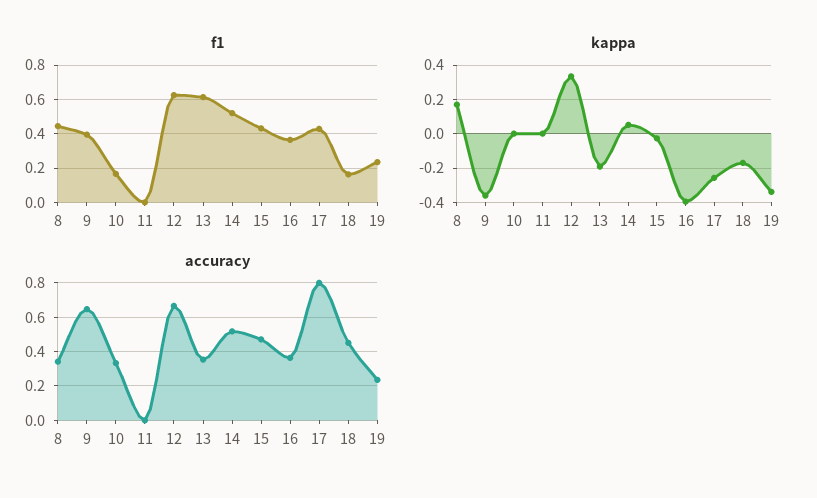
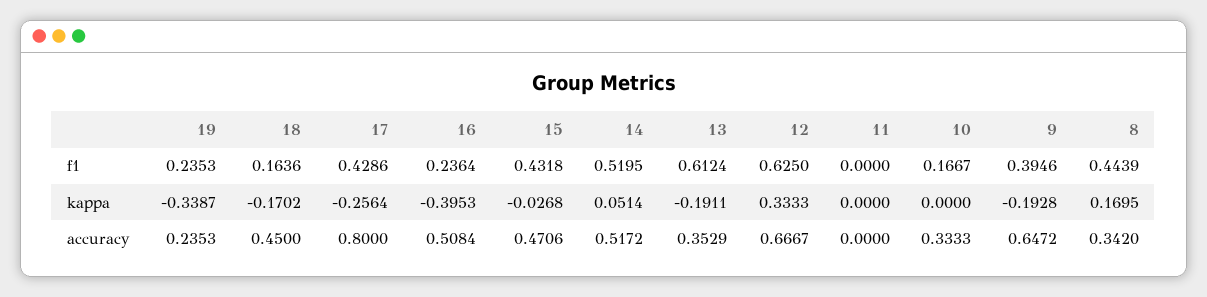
  {
    "f1": {
      "8": 0.4439,
      "9": 0.3946,
      "10": 0.1667,
      "11": 0,
      "12": 0.625,
      "13": 0.6124,
      "14": 0.5195,
      "15": 0.4318,
-     "16": 0.35,
+     "16": 0.2364,
      "17": 0.4286,
      "18": 0.1636,
      "19": 0.2353
    },
    "kappa": {
      "8": 0.1695,
-     "9": -0.35,
+     "9": -0.1928,
      "10": 0,
      "11": 0,
      "12": 0.3333,
      "13": -0.1911,
      "14": 0.0514,
      "15": -0.0268,
      "16": -0.3953,
      "17": -0.2564,
      "18": -0.1702,
      "19": -0.3387
    },
    "accuracy": {
      "8": 0.342,
      "9": 0.6472,
      "10": 0.3333,
      "11": 0,
      "12": 0.6667,
      "13": 0.3529,
      "14": 0.5172,
      "15": 0.4706,
-     "16": 0.35,
+     "16": 0.5084,
      "17": 0.8,
      "18": 0.45,
      "19": 0.2353
    }
  }

